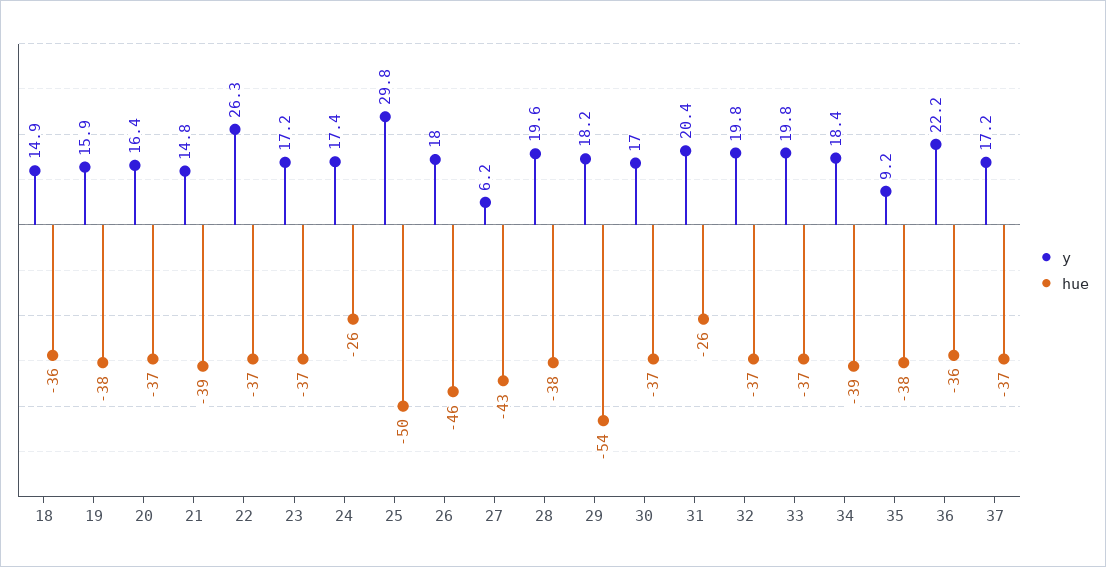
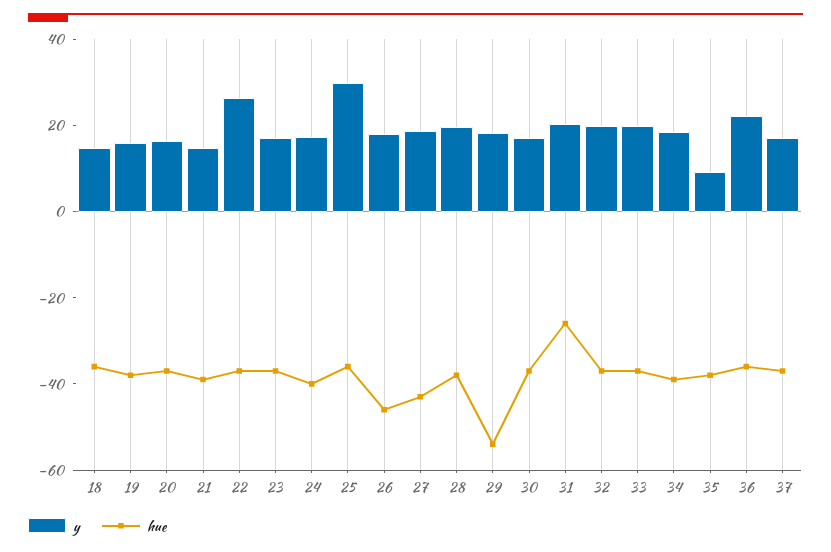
  {
    "y": {
      "18": 14.9,
      "19": 15.9,
      "20": 16.4,
      "21": 14.8,
      "22": 26.3,
      "23": 17.2,
      "24": 17.4,
      "25": 29.8,
      "26": 18,
-     "27": 6.2,
+     "27": 20,
      "28": 19.6,
      "29": 18.2,
      "30": 17,
      "31": 20.4,
      "32": 19.8,
      "33": 19.8,
      "34": 18.4,
      "35": 9.2,
      "36": 22.2,
      "37": 17.2
    },
    "hue": {
      "18": -36,
      "19": -38,
      "20": -37,
      "21": -39,
      "22": -37,
      "23": -37,
-     "24": -26,
+     "24": -40,
-     "25": -50,
+     "25": -35,
      "26": -46,
      "27": -43,
      "28": -38,
      "29": -54,
      "30": -37,
      "31": -26,
      "32": -37,
      "33": -37,
      "34": -39,
      "35": -38,
      "36": -36,
      "37": -37
    }
  }

